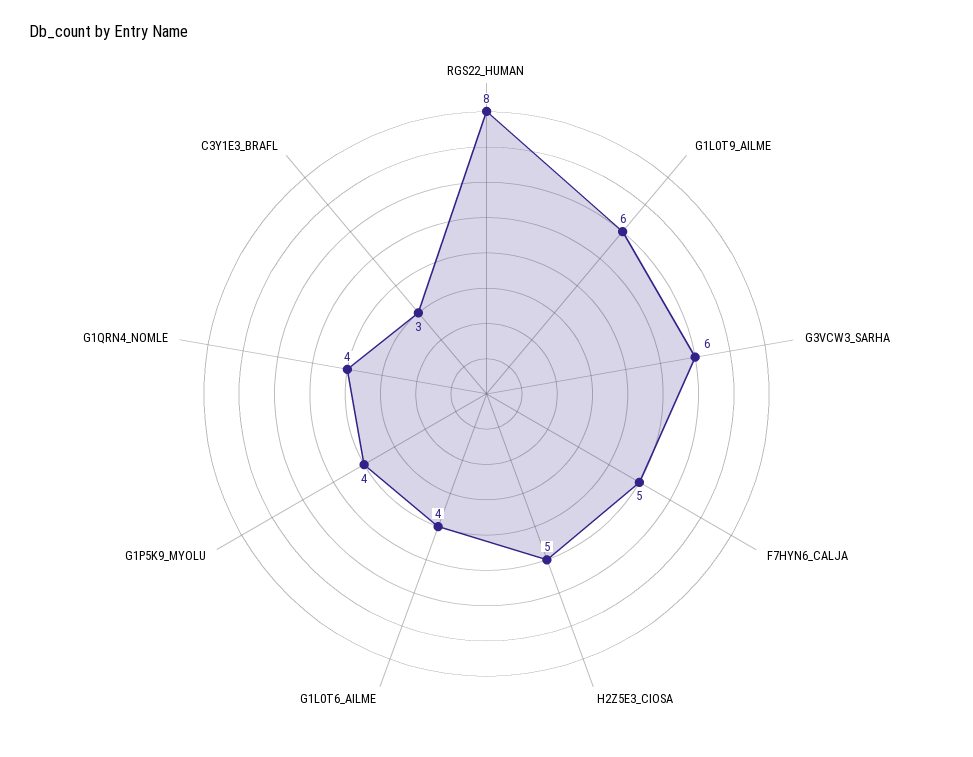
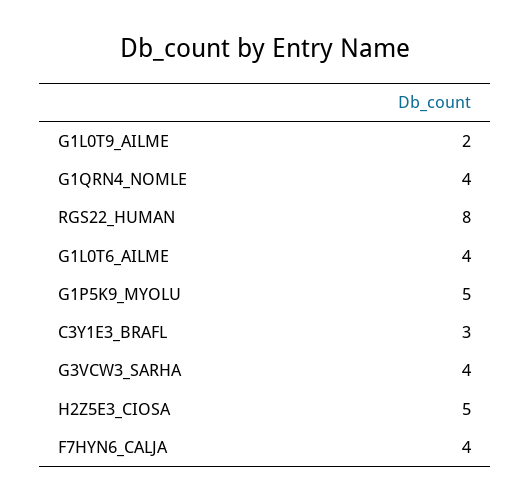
  {
    "RGS22_HUMAN": 8,
-   "G1L0T9_AILME": 6,
+   "G1L0T9_AILME": 2,
-   "G3VCW3_SARHA": 6,
+   "G3VCW3_SARHA": 4,
-   "F7HYN6_CALJA": 5,
+   "F7HYN6_CALJA": 4,
    "H2Z5E3_CIOSA": 5,
    "G1L0T6_AILME": 4,
-   "G1P5K9_MYOLU": 4,
+   "G1P5K9_MYOLU": 5,
    "G1QRN4_NOMLE": 4,
    "C3Y1E3_BRAFL": 3
  }

